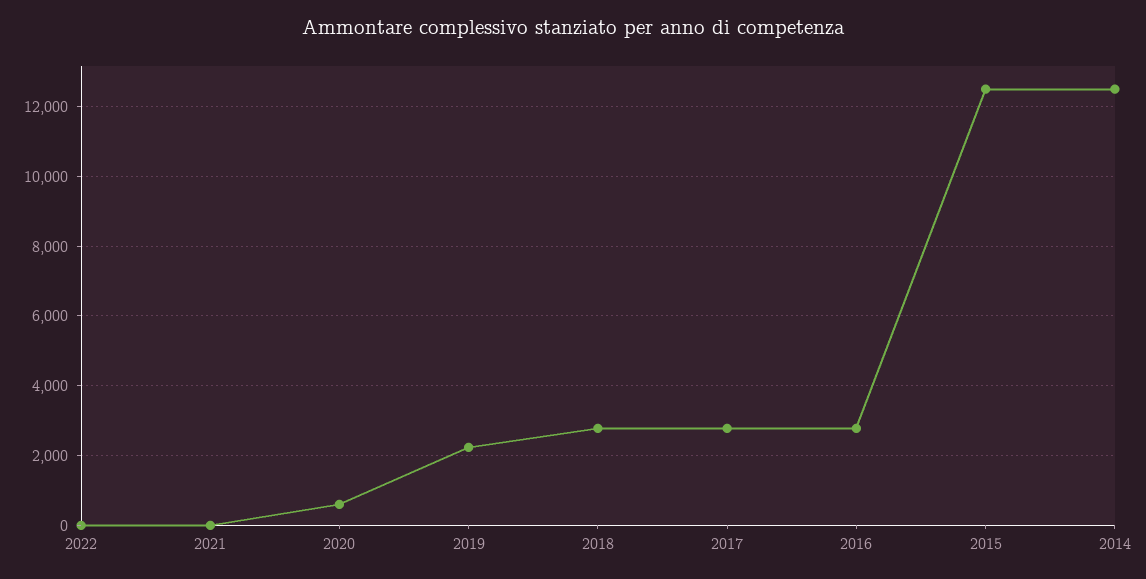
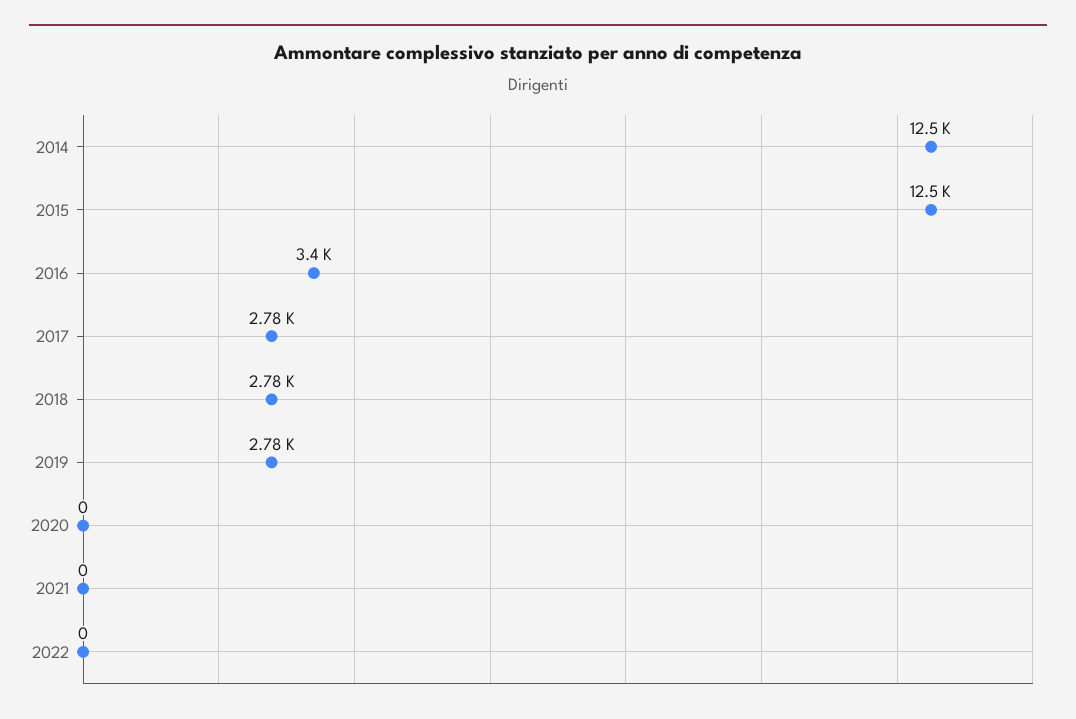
  {
    "2022": 0,
    "2021": 0,
-   "2020": 600,
+   "2020": 0,
-   "2019": 2200,
+   "2019": 2780,
    "2018": 2780,
    "2017": 2780,
-   "2016": 2800,
+   "2016": 3400,
    "2015": 12500,
    "2014": 12500
  }

